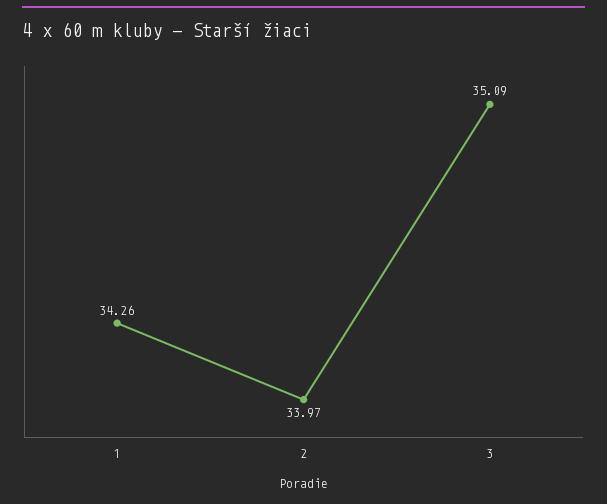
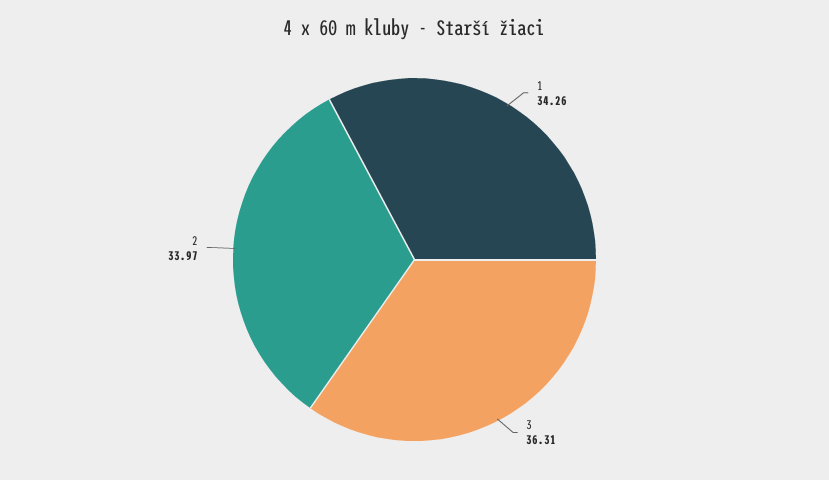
  {
    "1": 34.26,
    "2": 33.97,
-   "3": 35.09
+   "3": 36.31
  }

